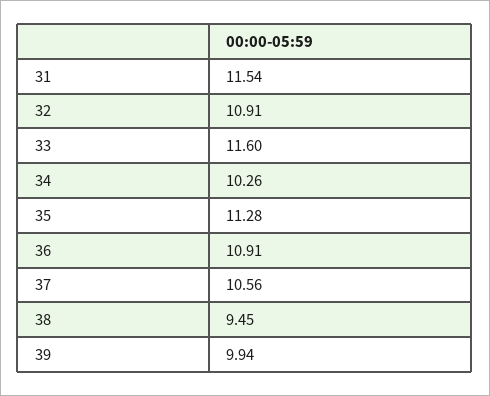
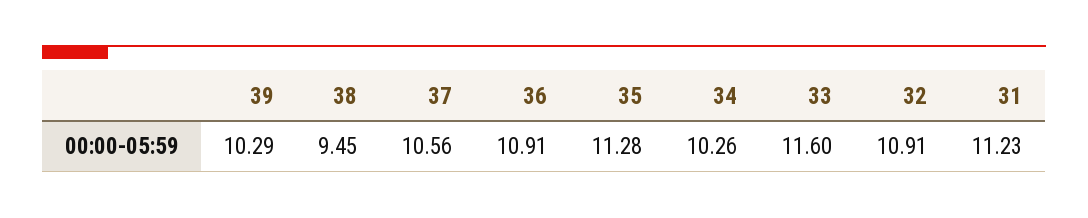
  {
-   "31": 11.54,
+   "31": 11.23,
    "32": 10.91,
    "33": 11.6,
    "34": 10.26,
    "35": 11.28,
    "36": 10.91,
    "37": 10.56,
    "38": 9.45,
-   "39": 9.94
+   "39": 10.29
  }

